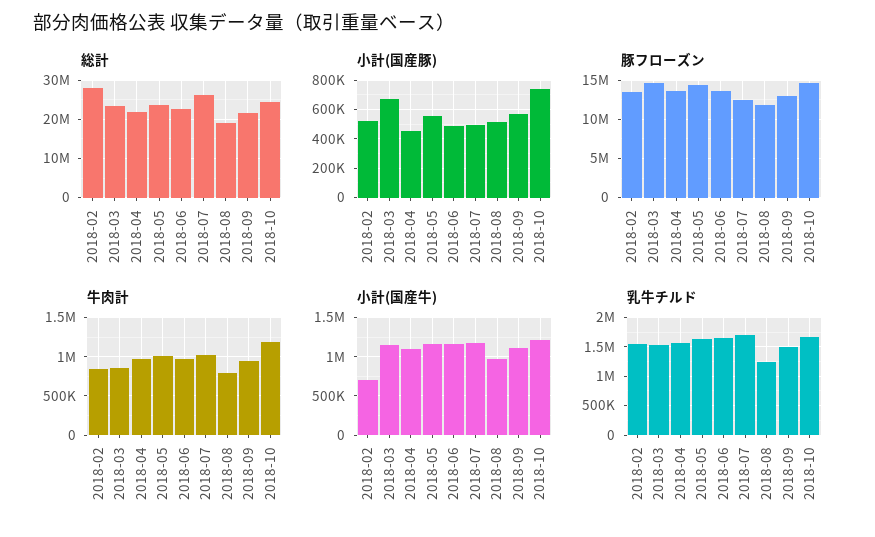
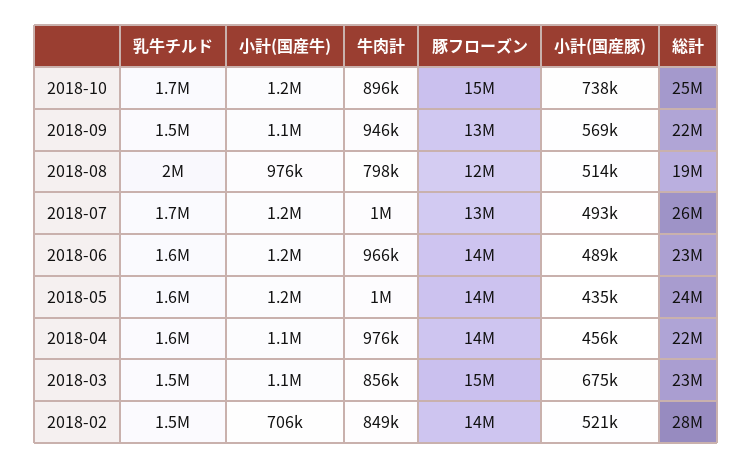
  {
    "総計": {
      "2018-02": 28000000,
      "2018-03": 23000000,
      "2018-04": 22000000,
      "2018-05": 24000000,
      "2018-06": 23000000,
      "2018-07": 26000000,
      "2018-08": 19000000,
      "2018-09": 22000000,
      "2018-10": 25000000
    },
    "小計(国産豚)": {
      "2018-02": 521000,
      "2018-03": 675000,
      "2018-04": 456000,
-     "2018-05": 550000,
+     "2018-05": 435000,
      "2018-06": 489000,
      "2018-07": 493000,
      "2018-08": 514000,
      "2018-09": 569000,
      "2018-10": 738000
    },
    "豚フローズン": {
      "2018-02": 14000000,
      "2018-03": 15000000,
      "2018-04": 14000000,
      "2018-05": 14000000,
      "2018-06": 14000000,
      "2018-07": 13000000,
      "2018-08": 12000000,
      "2018-09": 13000000,
      "2018-10": 15000000
    },
    "牛肉計": {
      "2018-02": 849000,
      "2018-03": 856000,
      "2018-04": 976000,
      "2018-05": 1000000,
      "2018-06": 966000,
      "2018-07": 1000000,
      "2018-08": 798000,
      "2018-09": 946000,
-     "2018-10": 1200000
+     "2018-10": 896000
    },
    "小計(国産牛)": {
      "2018-02": 706000,
      "2018-03": 1100000,
      "2018-04": 1100000,
      "2018-05": 1200000,
      "2018-06": 1200000,
      "2018-07": 1200000,
      "2018-08": 976000,
      "2018-09": 1100000,
      "2018-10": 1200000
    },
    "乳牛チルド": {
      "2018-02": 1500000,
      "2018-03": 1500000,
      "2018-04": 1600000,
      "2018-05": 1600000,
      "2018-06": 1600000,
      "2018-07": 1700000,
-     "2018-08": 1250000,
+     "2018-08": 2000000,
      "2018-09": 1500000,
      "2018-10": 1700000
    }
  }

